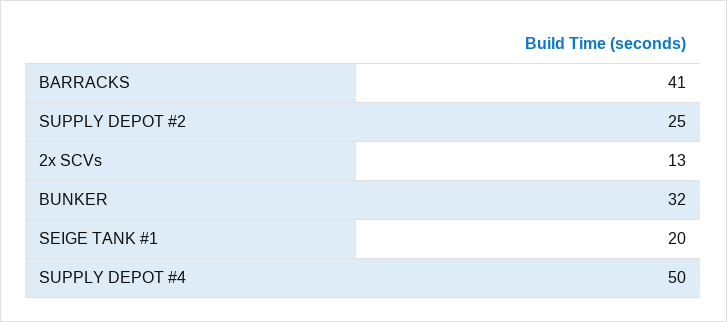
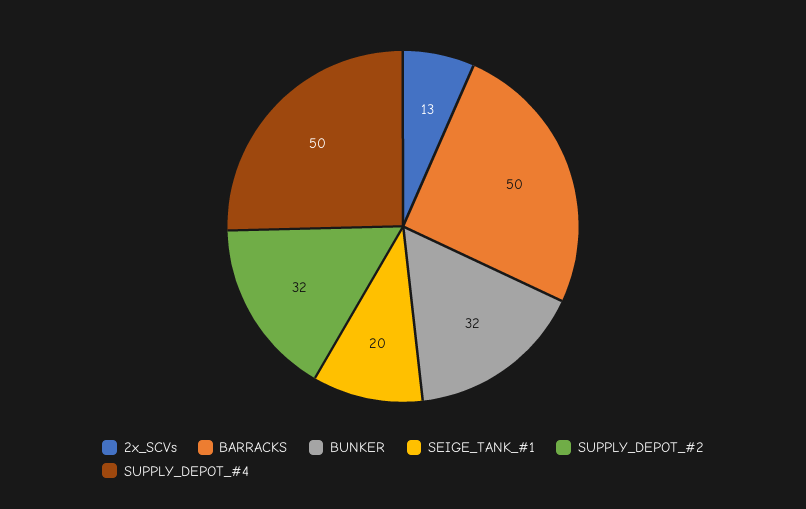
  {
-   "BARRACKS": 41,
+   "BARRACKS": 50,
-   "SUPPLY DEPOT #2": 25,
+   "SUPPLY DEPOT #2": 32,
    "2x SCVs": 13,
    "BUNKER": 32,
    "SEIGE TANK #1": 20,
    "SUPPLY DEPOT #4": 50
  }

